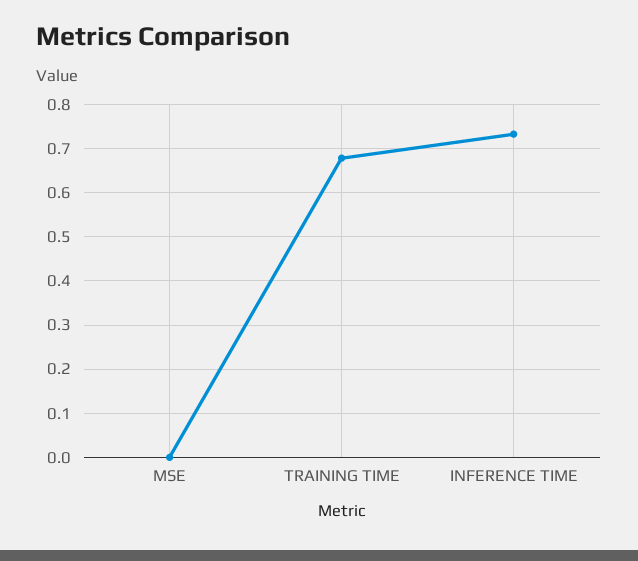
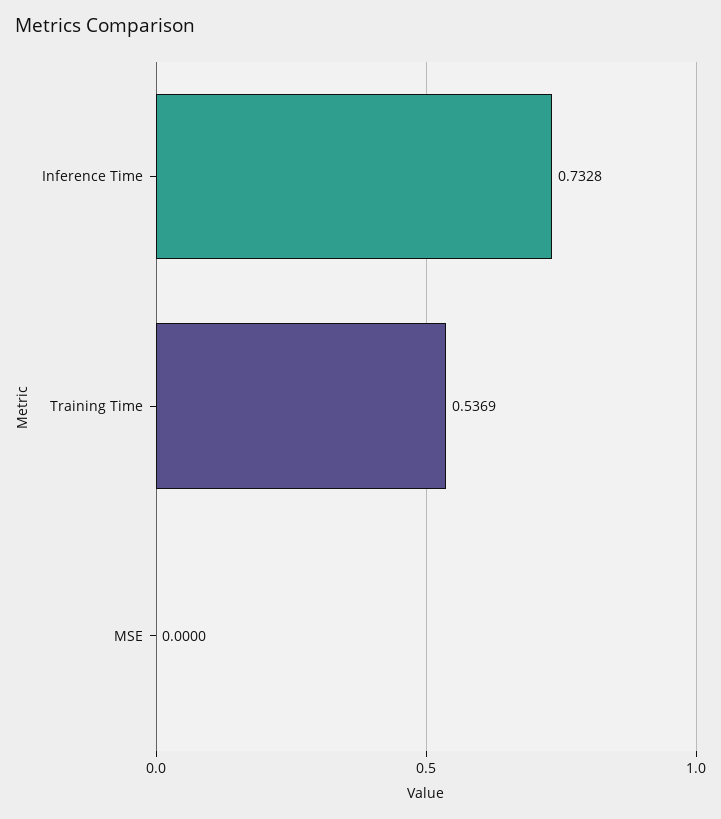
  {
    "MSE": 0,
-   "TRAINING TIME": 0.68,
+   "TRAINING TIME": 0.5369,
    "INFERENCE TIME": 0.7328
  }

